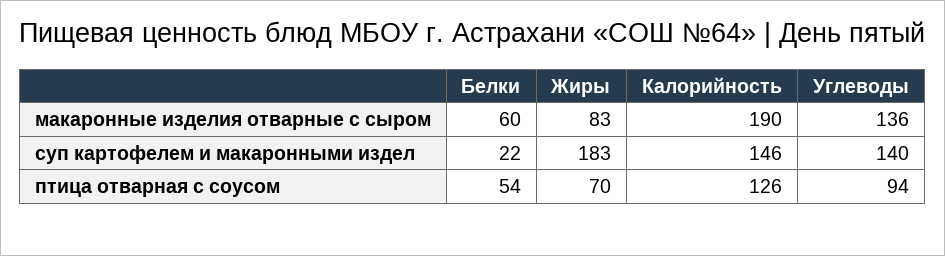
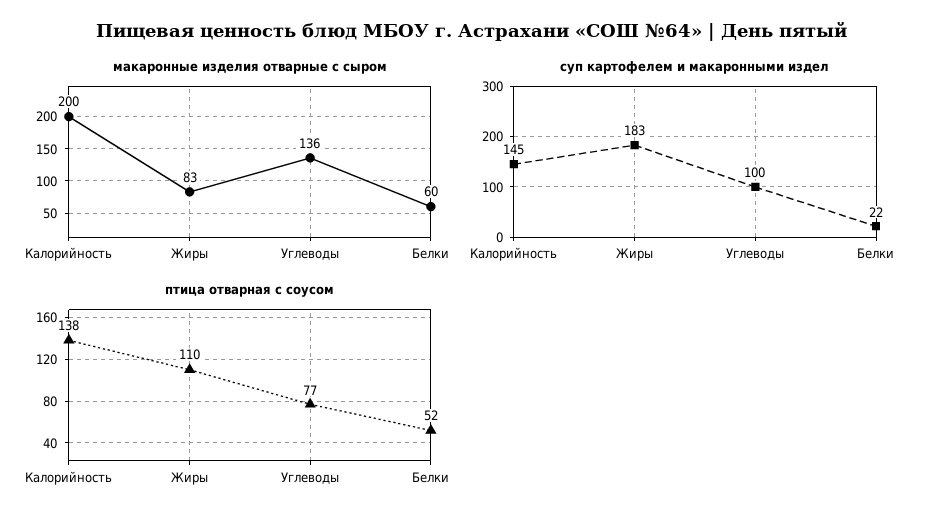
  {
    "макаронные изделия отварные с сыром": {
      "Белки": 60,
      "Жиры": 83,
-     "Калорийность": 190,
+     "Калорийность": 200,
      "Углеводы": 136
    },
    "суп картофелем и макаронными издел": {
      "Белки": 22,
      "Жиры": 183,
-     "Калорийность": 146,
+     "Калорийность": 145,
-     "Углеводы": 140
+     "Углеводы": 100
    },
    "птица отварная с соусом": {
-     "Белки": 54,
+     "Белки": 52,
-     "Жиры": 70,
+     "Жиры": 110,
-     "Калорийность": 126,
+     "Калорийность": 138,
-     "Углеводы": 94
+     "Углеводы": 77
    }
  }

